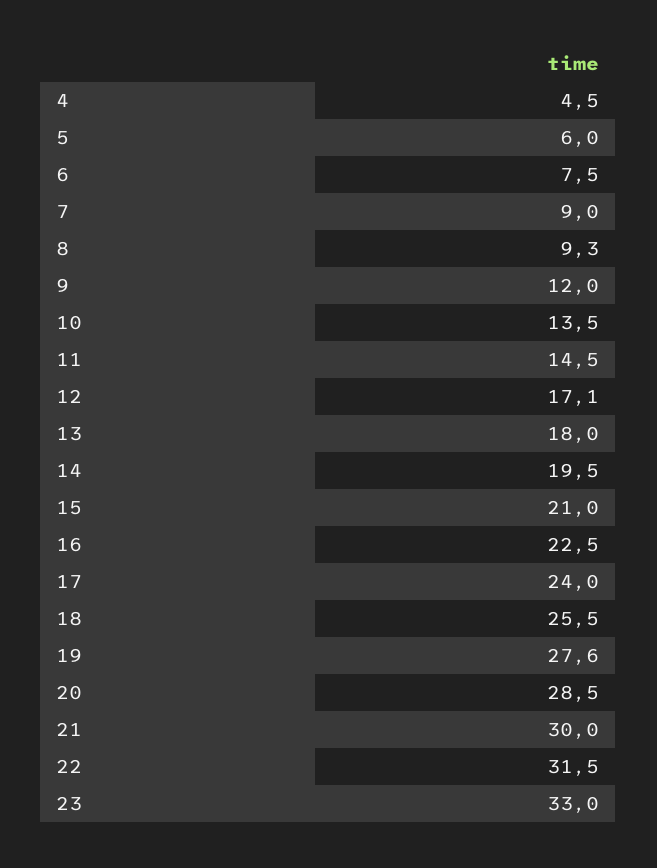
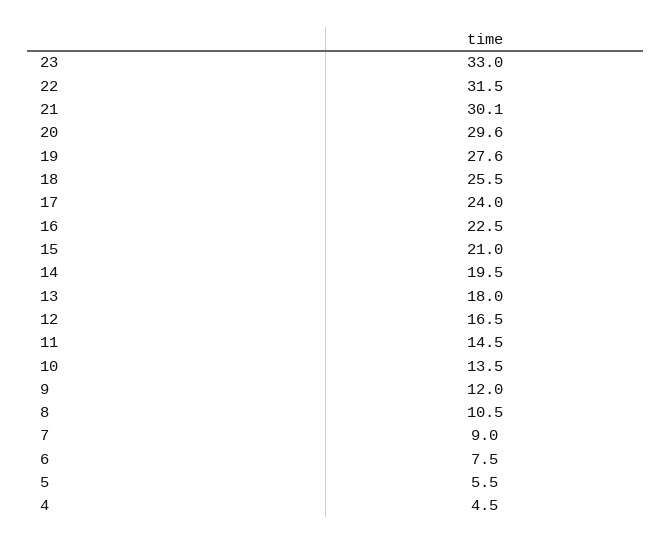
  {
    "4": 4.5,
-   "5": 6,
+   "5": 5.5,
    "6": 7.5,
    "7": 9,
-   "8": 9.3,
+   "8": 10.5,
    "9": 12,
    "10": 13.5,
    "11": 14.5,
-   "12": 17.1,
+   "12": 16.5,
    "13": 18,
    "14": 19.5,
    "15": 21,
    "16": 22.5,
    "17": 24,
    "18": 25.5,
    "19": 27.6,
-   "20": 28.5,
+   "20": 29.6,
-   "21": 30,
+   "21": 30.1,
    "22": 31.5,
    "23": 33
  }

